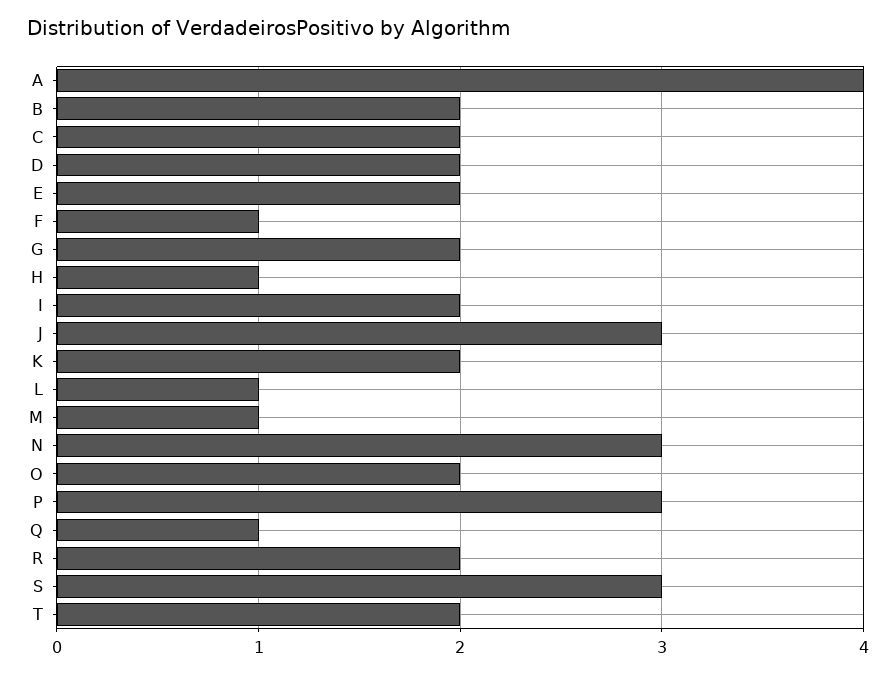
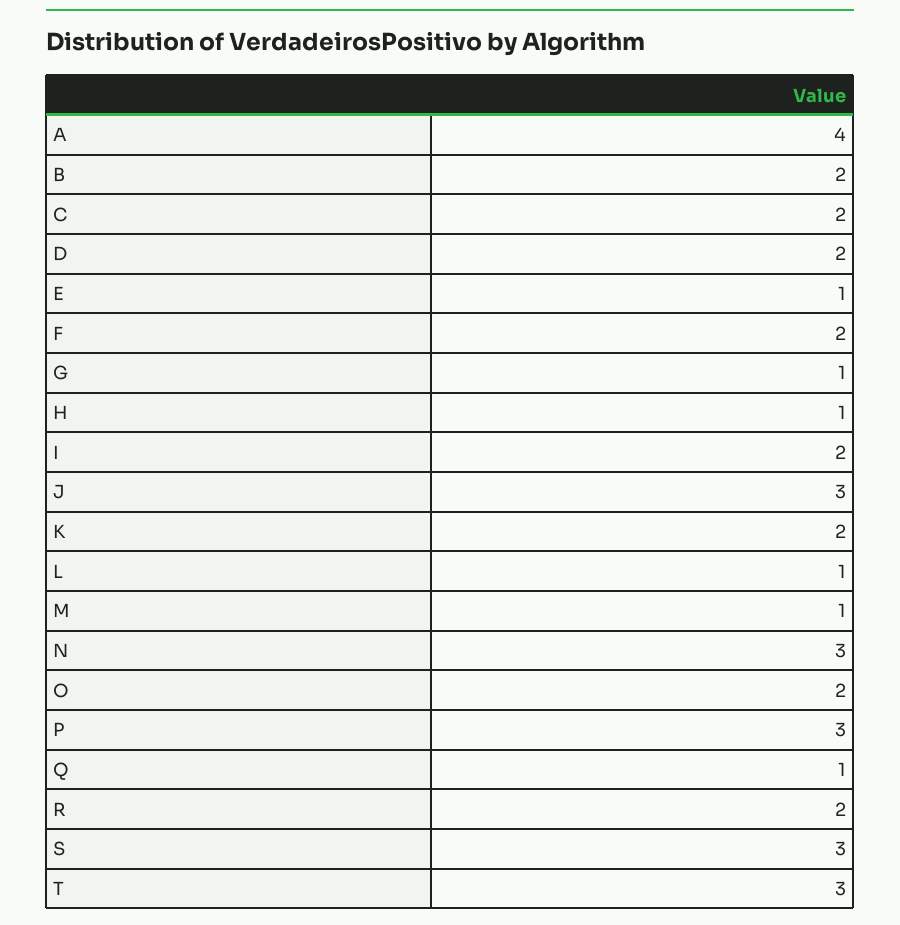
  {
    "A": 4,
    "B": 2,
    "C": 2,
    "D": 2,
-   "E": 2,
+   "E": 1,
-   "F": 1,
+   "F": 2,
-   "G": 2,
+   "G": 1,
    "H": 1,
    "I": 2,
    "J": 3,
    "K": 2,
    "L": 1,
    "M": 1,
    "N": 3,
    "O": 2,
    "P": 3,
    "Q": 1,
    "R": 2,
    "S": 3,
-   "T": 2
+   "T": 3
  }

